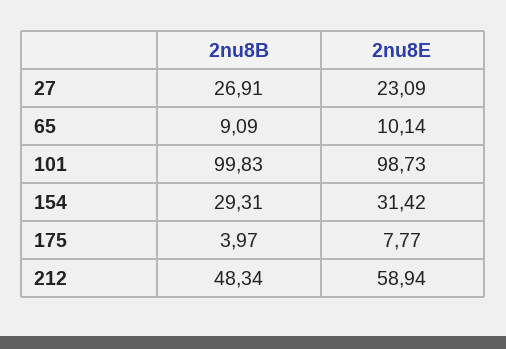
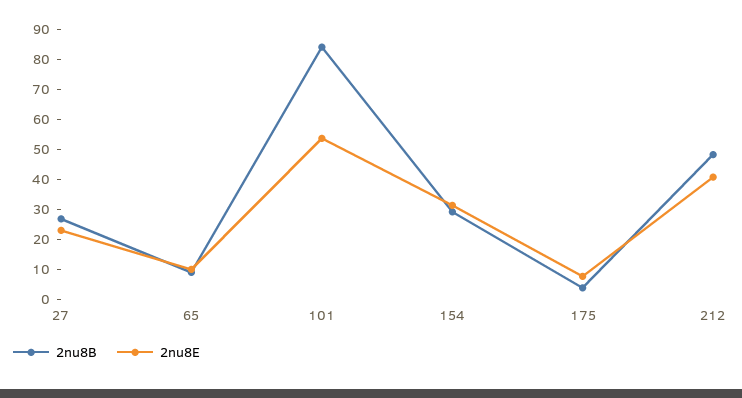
  {
    "2nu8B": {
      "27": 26.91,
      "65": 9.09,
-     "101": 99.83,
+     "101": 85,
      "154": 29.31,
      "175": 3.97,
      "212": 48.34
    },
    "2nu8E": {
      "27": 23.09,
      "65": 10.14,
-     "101": 98.73,
+     "101": 55,
      "154": 31.42,
      "175": 7.77,
-     "212": 58.94
+     "212": 40
    }
  }

